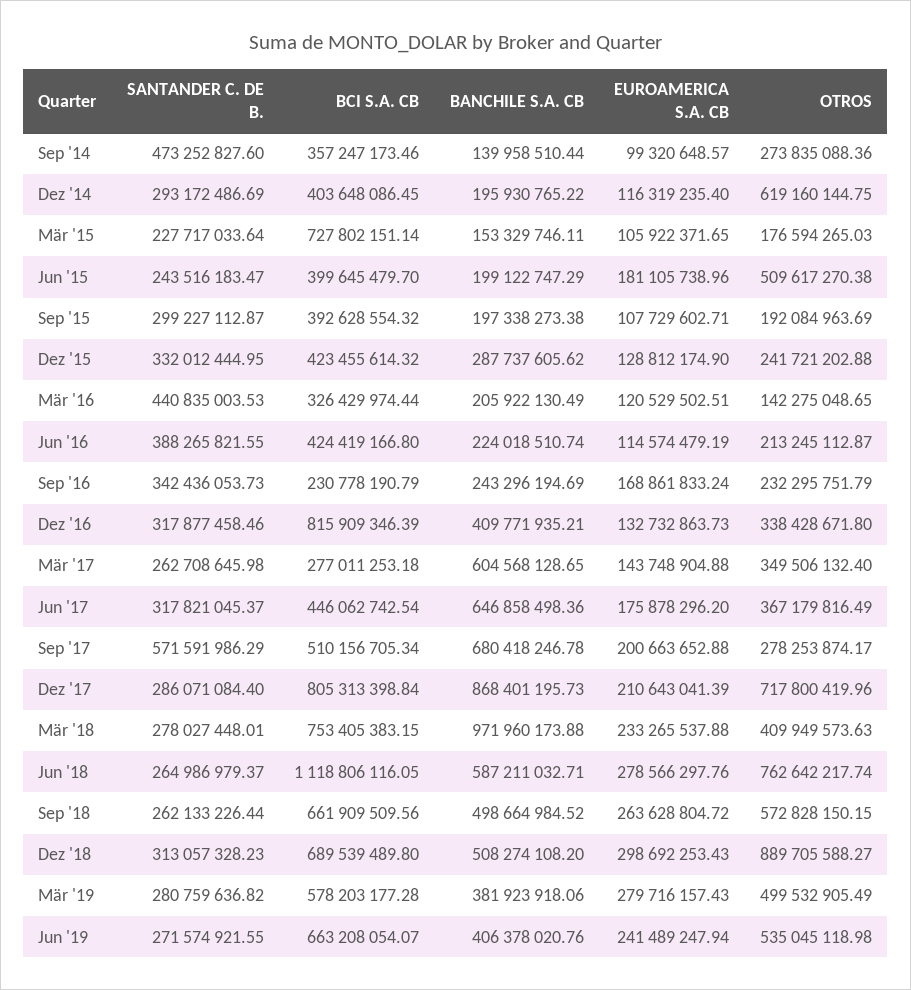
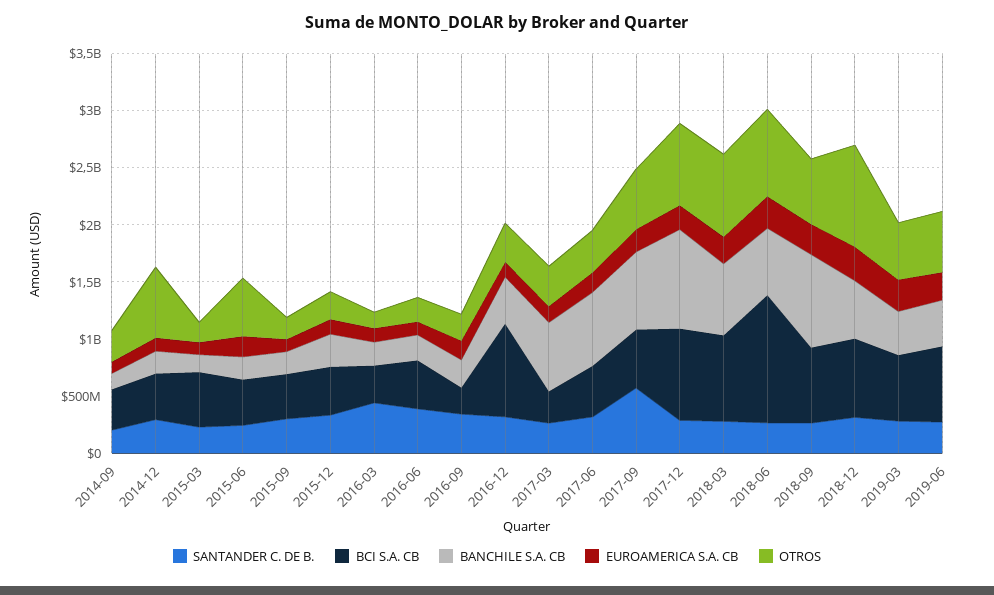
  {
    "SANTANDER C. DE B.": {
-     "Sep '14": 473252827.6,
+     "Sep '14": 200000000,
      "Dez '14": 293172486.69,
      "Mär '15": 227717033.64,
      "Jun '15": 243516183.47,
      "Sep '15": 299227112.87,
      "Dez '15": 332012444.95,
      "Mär '16": 440835003.53,
      "Jun '16": 388265821.55,
      "Sep '16": 342436053.73,
      "Dez '16": 317877458.46,
      "Mär '17": 262708645.98,
      "Jun '17": 317821045.37,
      "Sep '17": 571591986.29,
      "Dez '17": 286071084.4,
      "Mär '18": 278027448.01,
      "Jun '18": 264986979.37,
      "Sep '18": 262133226.44,
      "Dez '18": 313057328.23,
      "Mär '19": 280759636.82,
      "Jun '19": 271574921.55
    },
    "BCI S.A. CB": {
      "Sep '14": 357247173.46,
      "Dez '14": 403648086.45,
-     "Mär '15": 727802151.14,
+     "Mär '15": 500000000,
      "Jun '15": 399645479.7,
      "Sep '15": 392628554.32,
      "Dez '15": 423455614.32,
      "Mär '16": 326429974.44,
      "Jun '16": 424419166.8,
      "Sep '16": 230778190.79,
      "Dez '16": 815909346.39,
      "Mär '17": 277011253.18,
      "Jun '17": 446062742.54,
      "Sep '17": 510156705.34,
      "Dez '17": 805313398.84,
      "Mär '18": 753405383.15,
      "Jun '18": 1118806116.05,
      "Sep '18": 661909509.56,
      "Dez '18": 689539489.8,
      "Mär '19": 578203177.28,
      "Jun '19": 663208054.07
    },
    "BANCHILE S.A. CB": {
      "Sep '14": 139958510.44,
      "Dez '14": 195930765.22,
      "Mär '15": 153329746.11,
      "Jun '15": 199122747.29,
      "Sep '15": 197338273.38,
      "Dez '15": 287737605.62,
      "Mär '16": 205922130.49,
      "Jun '16": 224018510.74,
      "Sep '16": 243296194.69,
      "Dez '16": 409771935.21,
      "Mär '17": 604568128.65,
      "Jun '17": 646858498.36,
      "Sep '17": 680418246.78,
      "Dez '17": 868401195.73,
-     "Mär '18": 971960173.88,
+     "Mär '18": 600000000,
      "Jun '18": 587211032.71,
-     "Sep '18": 498664984.52,
+     "Sep '18": 800000000,
      "Dez '18": 508274108.2,
      "Mär '19": 381923918.06,
      "Jun '19": 406378020.76
    },
    "EUROAMERICA S.A. CB": {
      "Sep '14": 99320648.57,
      "Dez '14": 116319235.4,
      "Mär '15": 105922371.65,
      "Jun '15": 181105738.96,
      "Sep '15": 107729602.71,
      "Dez '15": 128812174.9,
      "Mär '16": 120529502.51,
      "Jun '16": 114574479.19,
      "Sep '16": 168861833.24,
      "Dez '16": 132732863.73,
      "Mär '17": 143748904.88,
      "Jun '17": 175878296.2,
      "Sep '17": 200663652.88,
      "Dez '17": 210643041.39,
      "Mär '18": 233265537.88,
      "Jun '18": 278566297.76,
      "Sep '18": 263628804.72,
      "Dez '18": 298692253.43,
      "Mär '19": 279716157.43,
      "Jun '19": 241489247.94
    },
    "OTROS": {
      "Sep '14": 273835088.36,
      "Dez '14": 619160144.75,
      "Mär '15": 176594265.03,
      "Jun '15": 509617270.38,
      "Sep '15": 192084963.69,
      "Dez '15": 241721202.88,
      "Mär '16": 142275048.65,
      "Jun '16": 213245112.87,
      "Sep '16": 232295751.79,
      "Dez '16": 338428671.8,
      "Mär '17": 349506132.4,
      "Jun '17": 367179816.49,
-     "Sep '17": 278253874.17,
+     "Sep '17": 500000000,
      "Dez '17": 717800419.96,
-     "Mär '18": 409949573.63,
+     "Mär '18": 700000000,
      "Jun '18": 762642217.74,
      "Sep '18": 572828150.15,
      "Dez '18": 889705588.27,
      "Mär '19": 499532905.49,
      "Jun '19": 535045118.98
    }
  }

